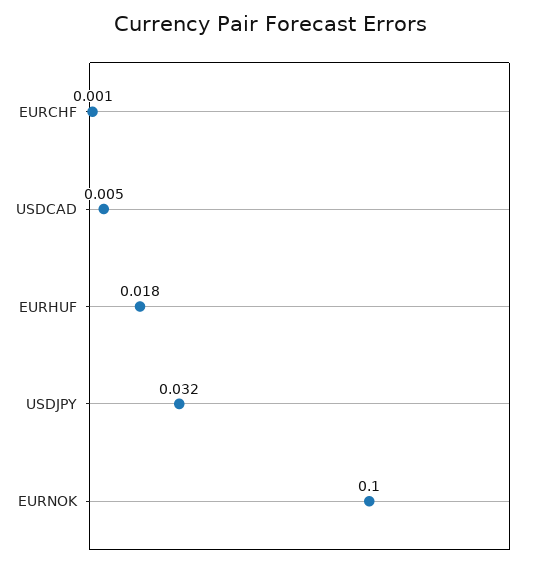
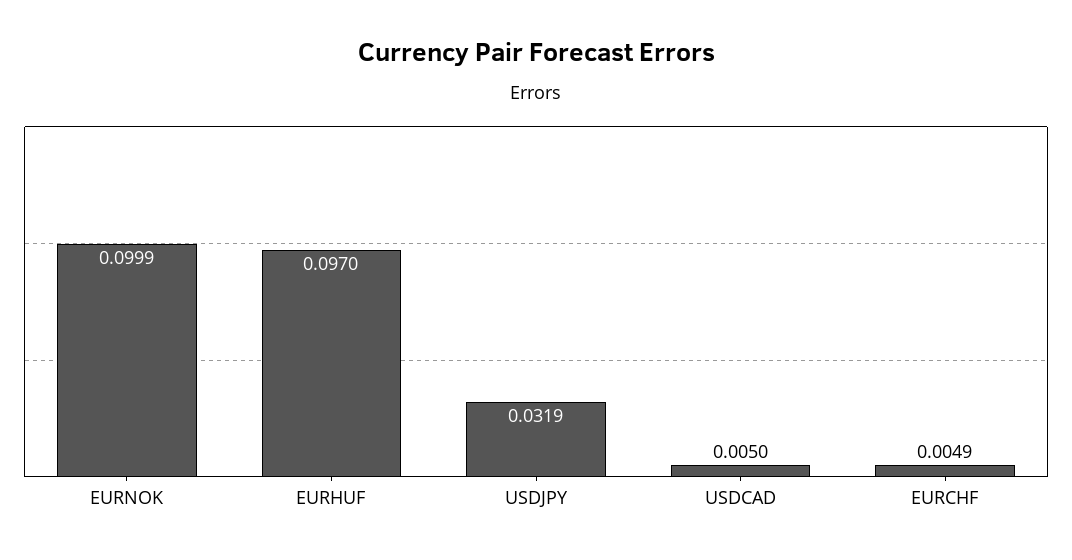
  {
-   "EURCHF": 0.001,
+   "EURCHF": 0.0049,
    "USDCAD": 0.005,
-   "EURHUF": 0.018,
+   "EURHUF": 0.097,
    "USDJPY": 0.0319,
    "EURNOK": 0.0999
  }

